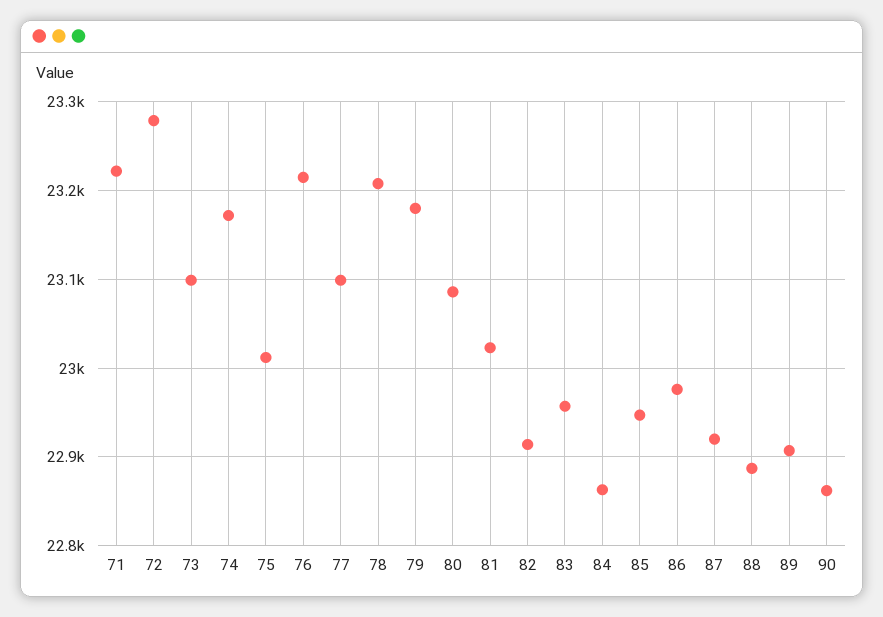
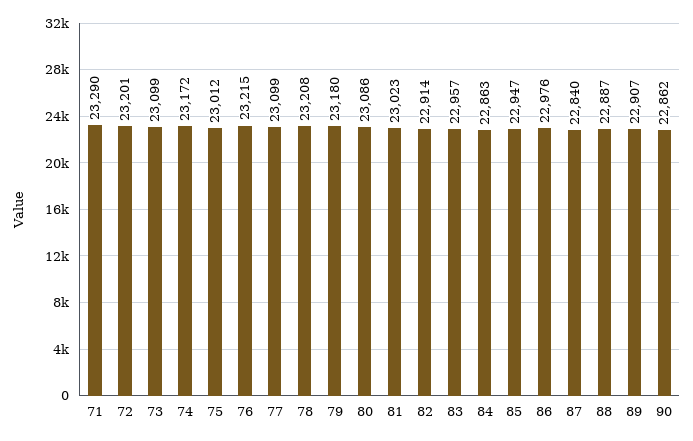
  {
-   "71": 23220,
+   "71": 23290,
-   "72": 23280,
+   "72": 23201,
    "73": 23099,
    "74": 23172,
    "75": 23012,
    "76": 23215,
    "77": 23099,
    "78": 23208,
    "79": 23180,
    "80": 23086,
    "81": 23023,
    "82": 22914,
    "83": 22957,
    "84": 22863,
    "85": 22947,
    "86": 22976,
-   "87": 22920,
+   "87": 22840,
    "88": 22887,
    "89": 22907,
    "90": 22862
  }

